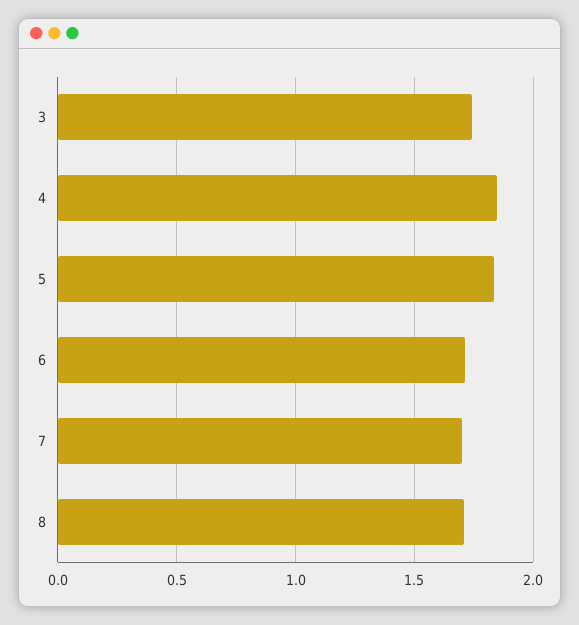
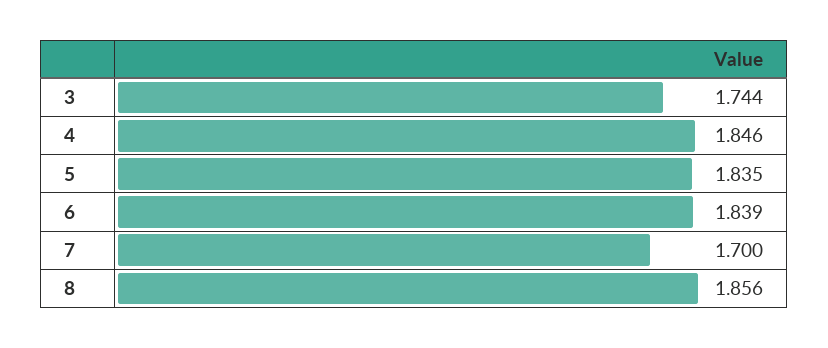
  {
    "3": 1.744,
    "4": 1.846,
    "5": 1.835,
-   "6": 1.7,
+   "6": 1.839,
    "7": 1.7,
-   "8": 1.7
+   "8": 1.856
  }

